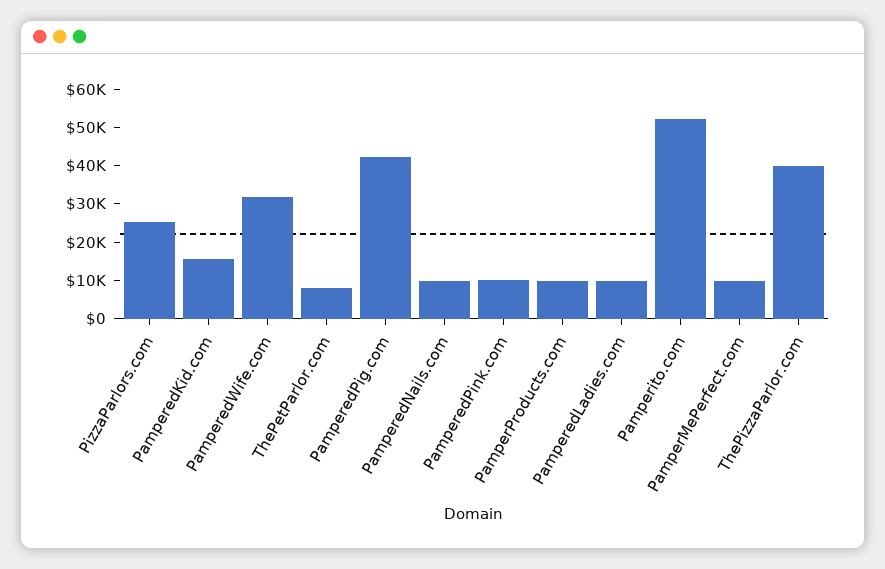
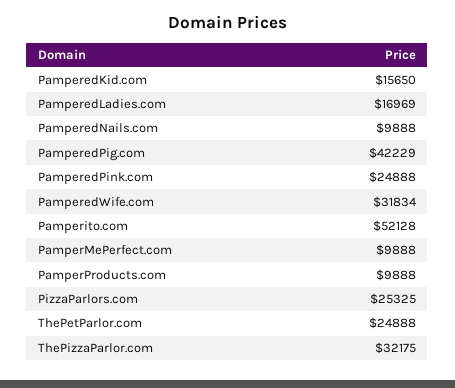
  {
    "PizzaParlors.com": 25325,
    "PamperedKid.com": 15650,
    "PamperedWife.com": 31834,
-   "ThePetParlor.com": 7500,
+   "ThePetParlor.com": 24888,
    "PamperedPig.com": 42229,
    "PamperedNails.com": 9888,
-   "PamperedPink.com": 10000,
+   "PamperedPink.com": 24888,
    "PamperProducts.com": 9888,
-   "PamperedLadies.com": 10000,
+   "PamperedLadies.com": 16969,
    "Pamperito.com": 52128,
    "PamperMePerfect.com": 9888,
-   "ThePizzaParlor.com": 40000
+   "ThePizzaParlor.com": 32175
  }

